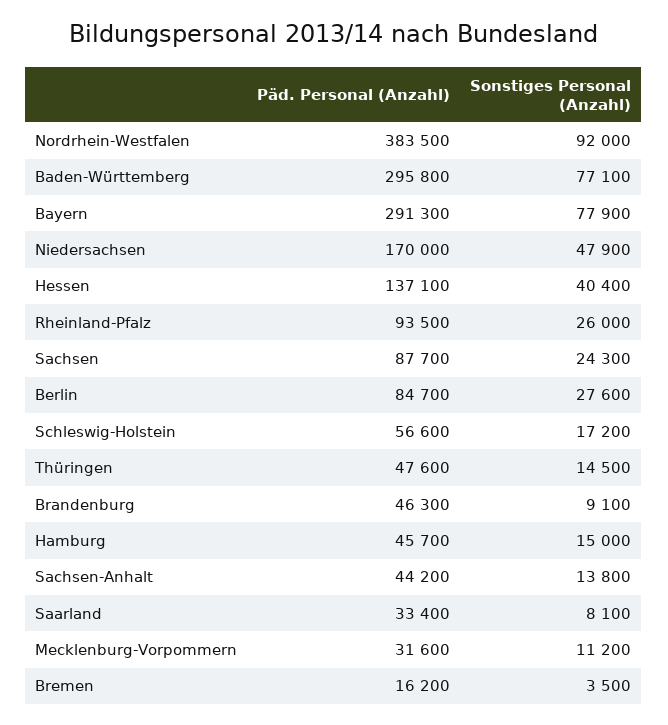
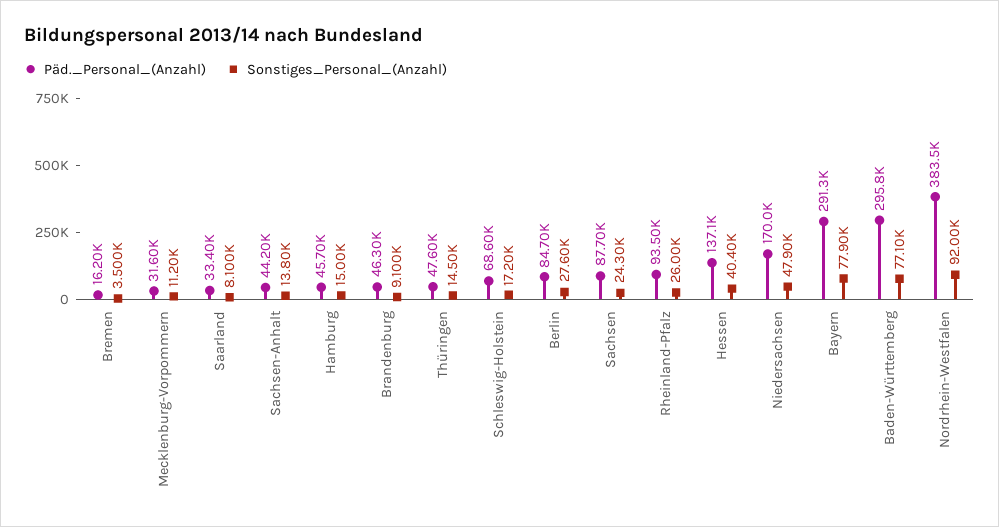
  {
    "Päd. Personal (Anzahl)": {
      "Nordrhein-Westfalen": 383500,
      "Baden-Württemberg": 295800,
      "Bayern": 291300,
      "Niedersachsen": 170000,
      "Hessen": 137100,
      "Rheinland-Pfalz": 93500,
      "Sachsen": 87700,
      "Berlin": 84700,
-     "Schleswig-Holstein": 56600,
+     "Schleswig-Holstein": 68600,
      "Thüringen": 47600,
      "Brandenburg": 46300,
      "Hamburg": 45700,
      "Sachsen-Anhalt": 44200,
      "Saarland": 33400,
      "Mecklenburg-Vorpommern": 31600,
      "Bremen": 16200
    },
    "Sonstiges Personal (Anzahl)": {
      "Nordrhein-Westfalen": 92000,
      "Baden-Württemberg": 77100,
      "Bayern": 77900,
      "Niedersachsen": 47900,
      "Hessen": 40400,
      "Rheinland-Pfalz": 26000,
      "Sachsen": 24300,
      "Berlin": 27600,
      "Schleswig-Holstein": 17200,
      "Thüringen": 14500,
      "Brandenburg": 9100,
      "Hamburg": 15000,
      "Sachsen-Anhalt": 13800,
      "Saarland": 8100,
      "Mecklenburg-Vorpommern": 11200,
      "Bremen": 3500
    }
  }

